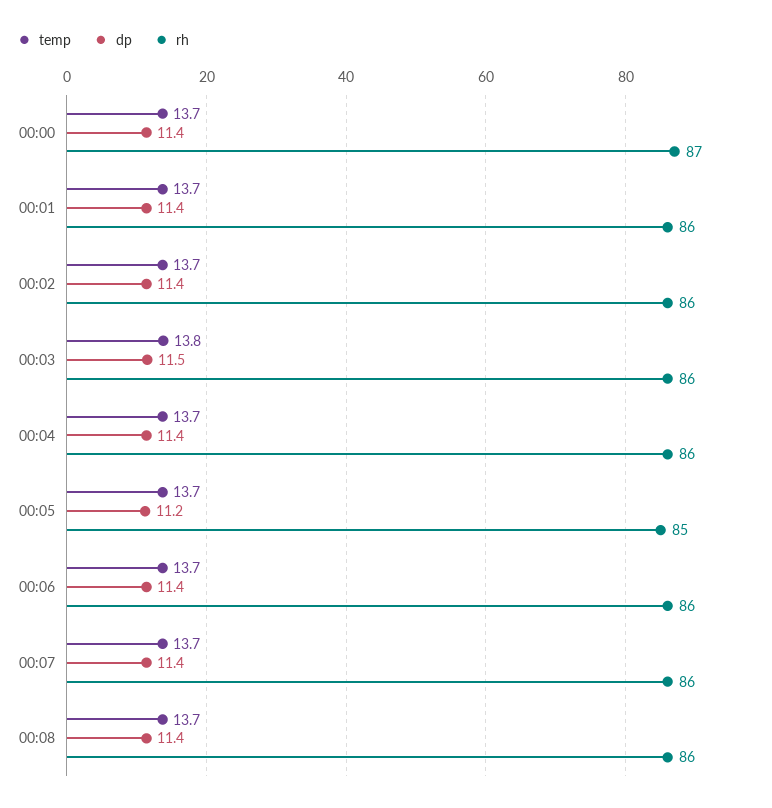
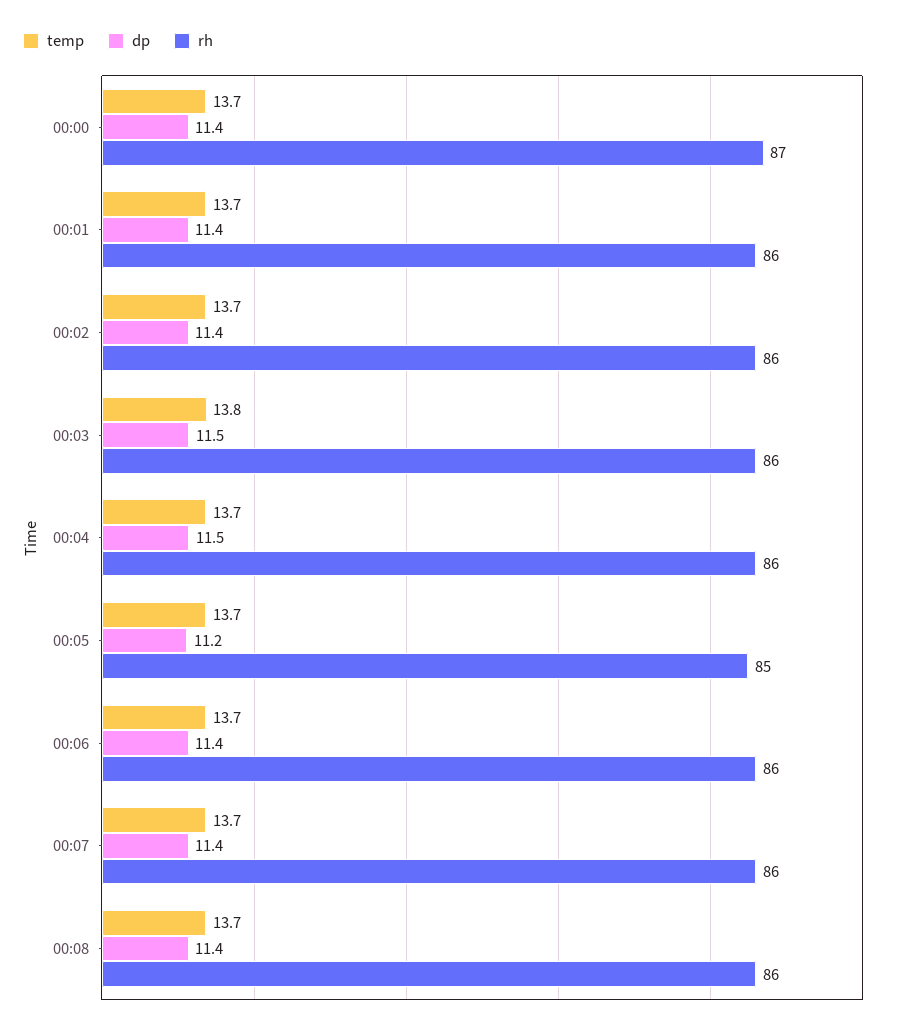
  {
    "temp": {
      "00:00": 13.7,
      "00:01": 13.7,
      "00:02": 13.7,
      "00:03": 13.8,
      "00:04": 13.7,
      "00:05": 13.7,
      "00:06": 13.7,
      "00:07": 13.7,
      "00:08": 13.7
    },
    "dp": {
      "00:00": 11.4,
      "00:01": 11.4,
      "00:02": 11.4,
      "00:03": 11.5,
-     "00:04": 11.4,
+     "00:04": 11.5,
      "00:05": 11.2,
      "00:06": 11.4,
      "00:07": 11.4,
      "00:08": 11.4
    },
    "rh": {
      "00:00": 87,
      "00:01": 86,
      "00:02": 86,
      "00:03": 86,
      "00:04": 86,
      "00:05": 85,
      "00:06": 86,
      "00:07": 86,
      "00:08": 86
    }
  }

